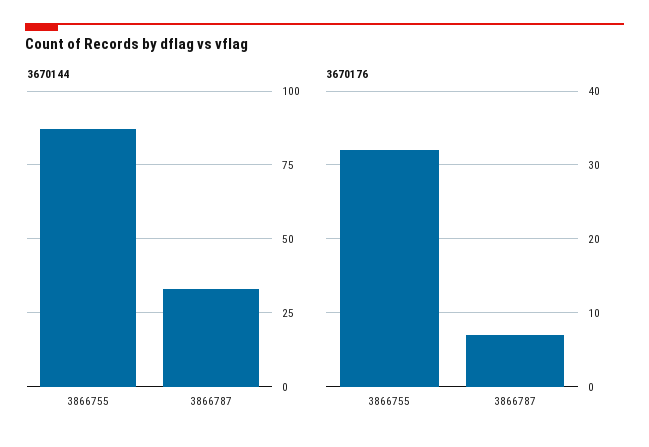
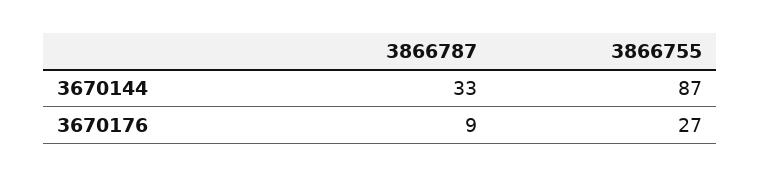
  {
    "3670144": {
      "3866755": 87,
      "3866787": 33
    },
    "3670176": {
-     "3866755": 32,
+     "3866755": 27,
-     "3866787": 7
+     "3866787": 9
    }
  }

